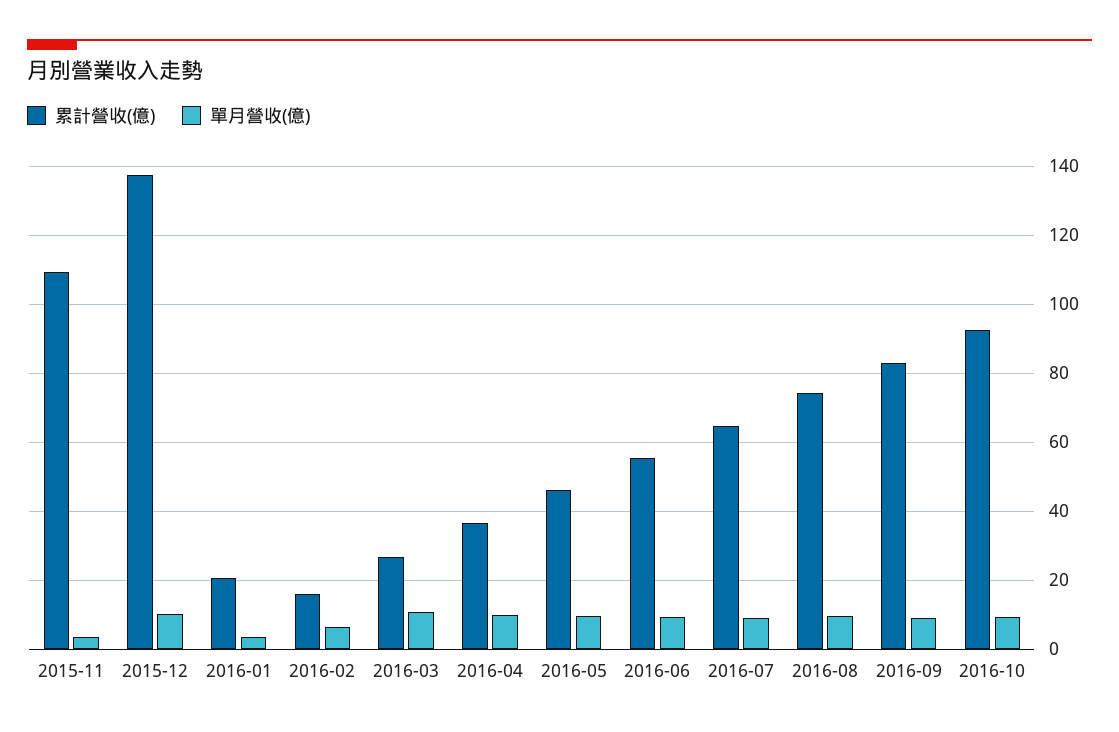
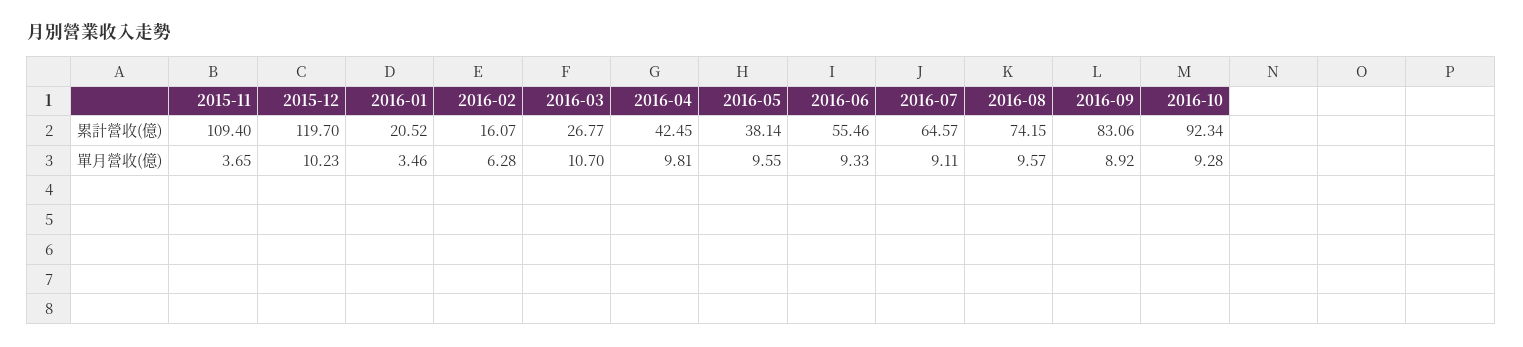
  {
    "累計營收(億)": {
      "2015-11": 109.4,
-     "2015-12": 138,
+     "2015-12": 119.7,
      "2016-01": 20.52,
      "2016-02": 16.07,
      "2016-03": 26.77,
-     "2016-04": 36,
+     "2016-04": 42.45,
-     "2016-05": 46,
+     "2016-05": 38.14,
      "2016-06": 55.46,
      "2016-07": 64.57,
      "2016-08": 74.15,
      "2016-09": 83.06,
      "2016-10": 92.34
    },
    "單月營收(億)": {
      "2015-11": 3.65,
      "2015-12": 10.23,
      "2016-01": 3.46,
      "2016-02": 6.28,
      "2016-03": 10.7,
      "2016-04": 9.81,
      "2016-05": 9.55,
      "2016-06": 9.33,
      "2016-07": 9.11,
      "2016-08": 9.57,
      "2016-09": 8.92,
      "2016-10": 9.28
    }
  }

